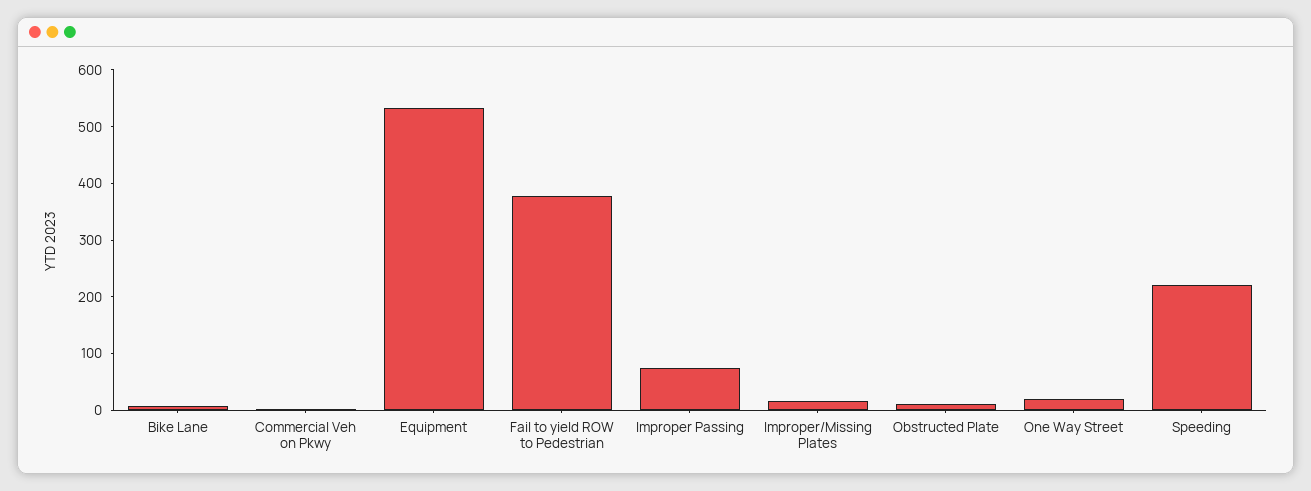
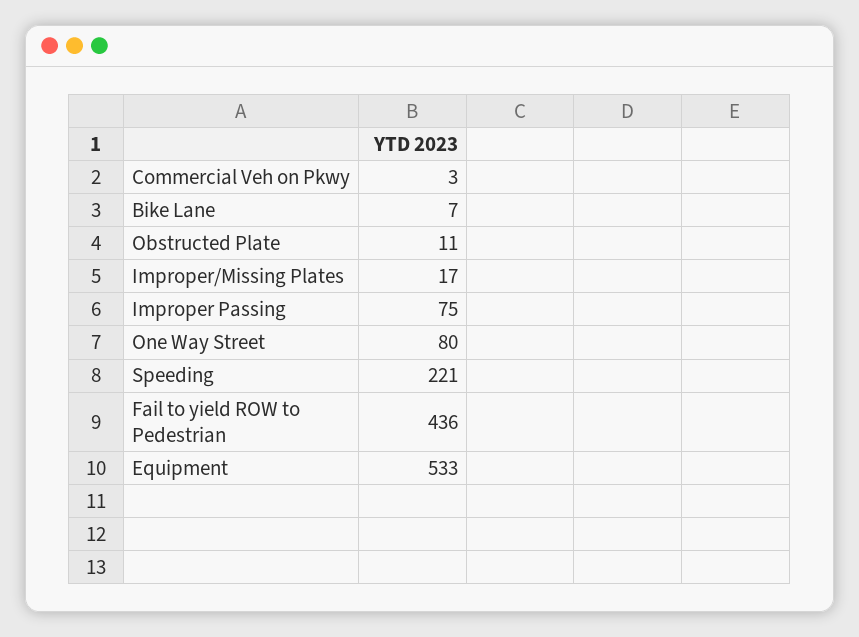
  {
    "Bike Lane": 7,
    "Commercial Veh on Pkwy": 3,
    "Equipment": 533,
-   "Fail to yield ROW to Pedestrian": 380,
+   "Fail to yield ROW to Pedestrian": 436,
    "Improper Passing": 75,
    "Improper/Missing Plates": 17,
    "Obstructed Plate": 11,
-   "One Way Street": 20,
+   "One Way Street": 80,
    "Speeding": 221
  }

